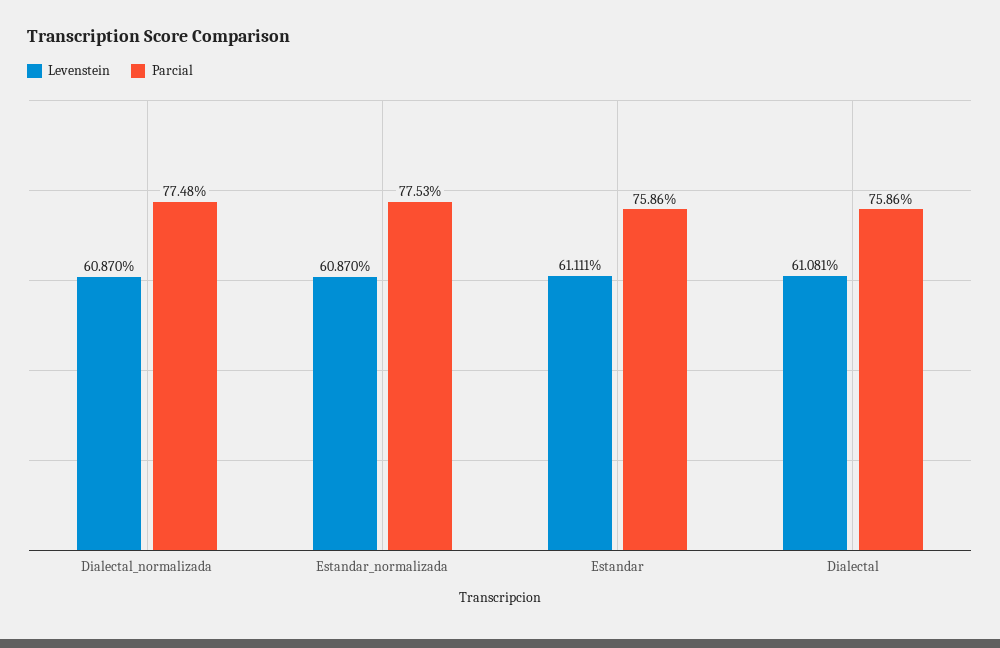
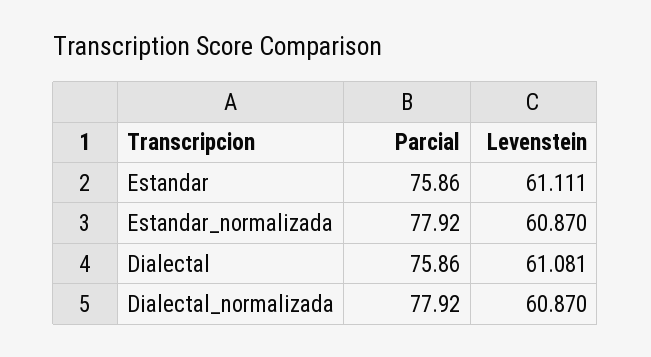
  {
    "Levenstein": {
      "Dialectal_normalizada": 60.87,
      "Estandar_normalizada": 60.87,
      "Estandar": 61.111,
      "Dialectal": 61.081
    },
    "Parcial": {
-     "Dialectal_normalizada": 77.48,
+     "Dialectal_normalizada": 77.92,
-     "Estandar_normalizada": 77.53,
+     "Estandar_normalizada": 77.92,
      "Estandar": 75.86,
      "Dialectal": 75.86
    }
  }

